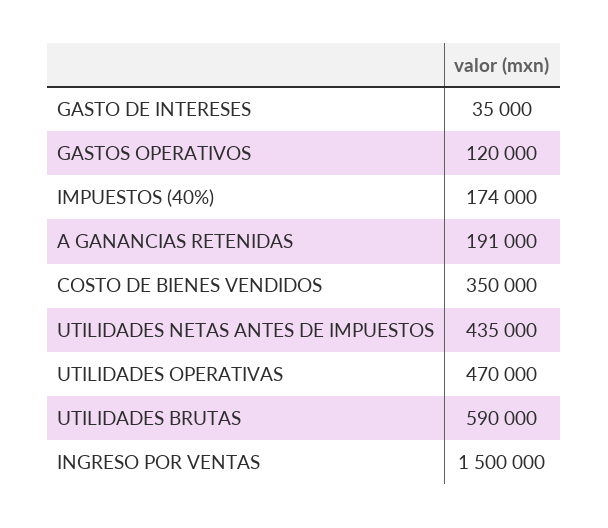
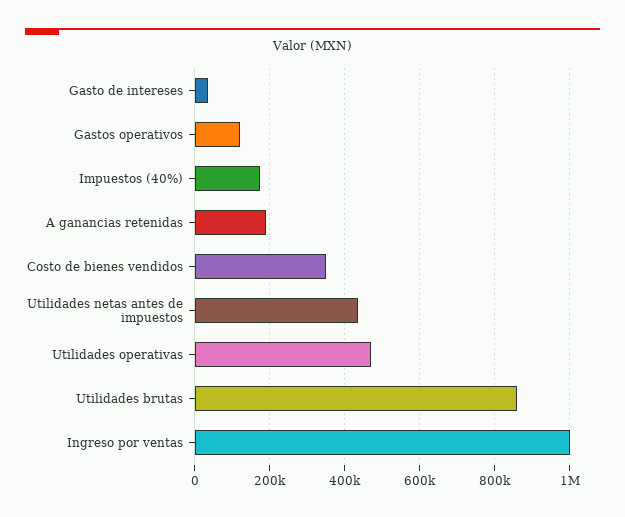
  {
    "GASTO DE INTERESES": 35000,
    "GASTOS OPERATIVOS": 120000,
    "IMPUESTOS (40%)": 174000,
    "A GANANCIAS RETENIDAS": 191000,
    "COSTO DE BIENES VENDIDOS": 350000,
    "UTILIDADES NETAS ANTES DE IMPUESTOS": 435000,
    "UTILIDADES OPERATIVAS": 470000,
-   "UTILIDADES BRUTAS": 590000,
+   "UTILIDADES BRUTAS": 860000,
-   "INGRESO POR VENTAS": 1500000
+   "INGRESO POR VENTAS": 1000000
  }

